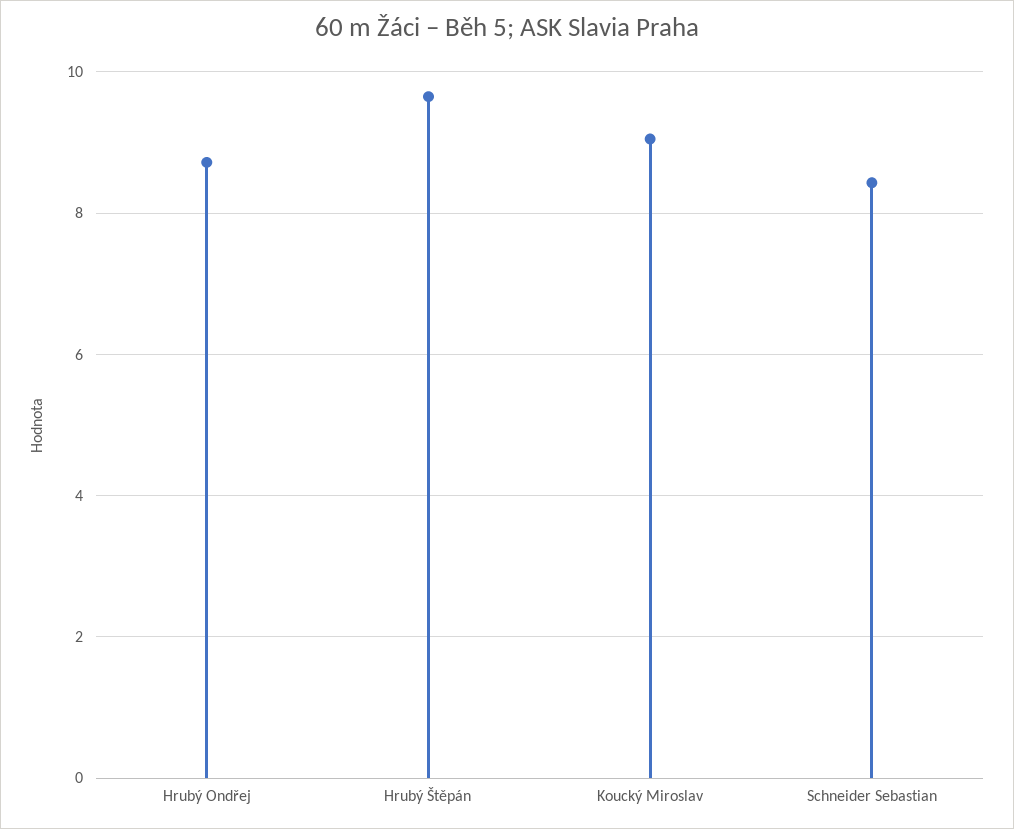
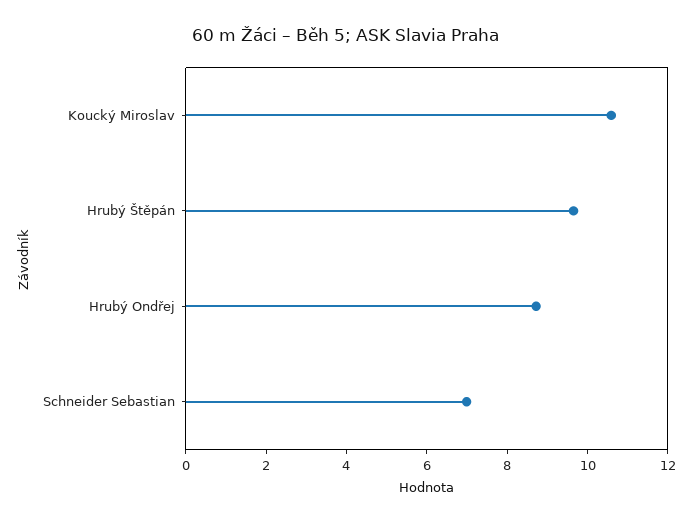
  {
    "Hrubý Ondřej": 8.8,
    "Hrubý Štěpán": 9.6,
-   "Koucký Miroslav": 9,
+   "Koucký Miroslav": 10.5,
-   "Schneider Sebastian": 8.4
+   "Schneider Sebastian": 7
  }

